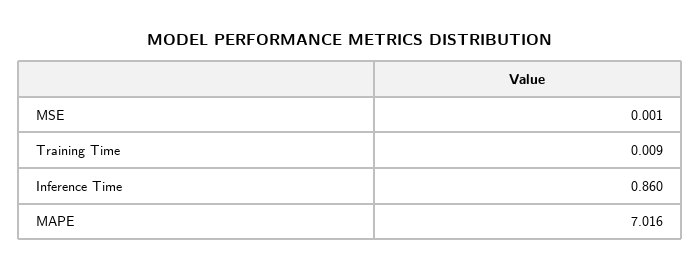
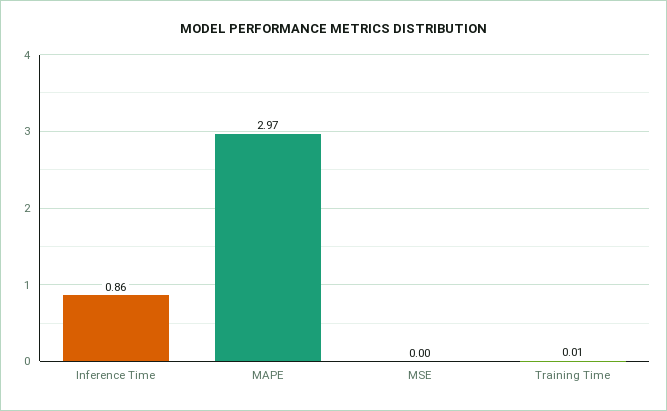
  {
    "MSE": 0.001,
    "Training Time": 0.009,
    "Inference Time": 0.86,
-   "MAPE": 7.016
+   "MAPE": 2.97
  }

